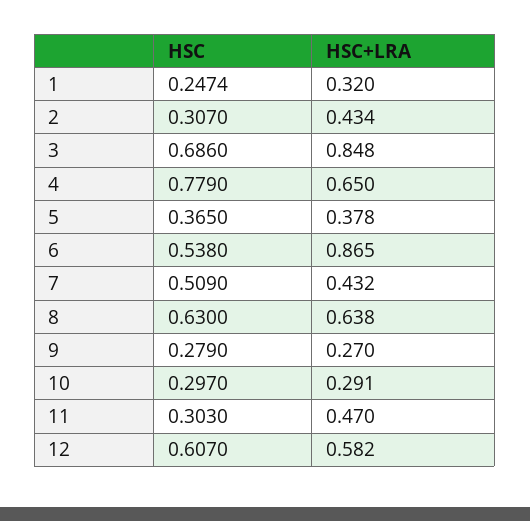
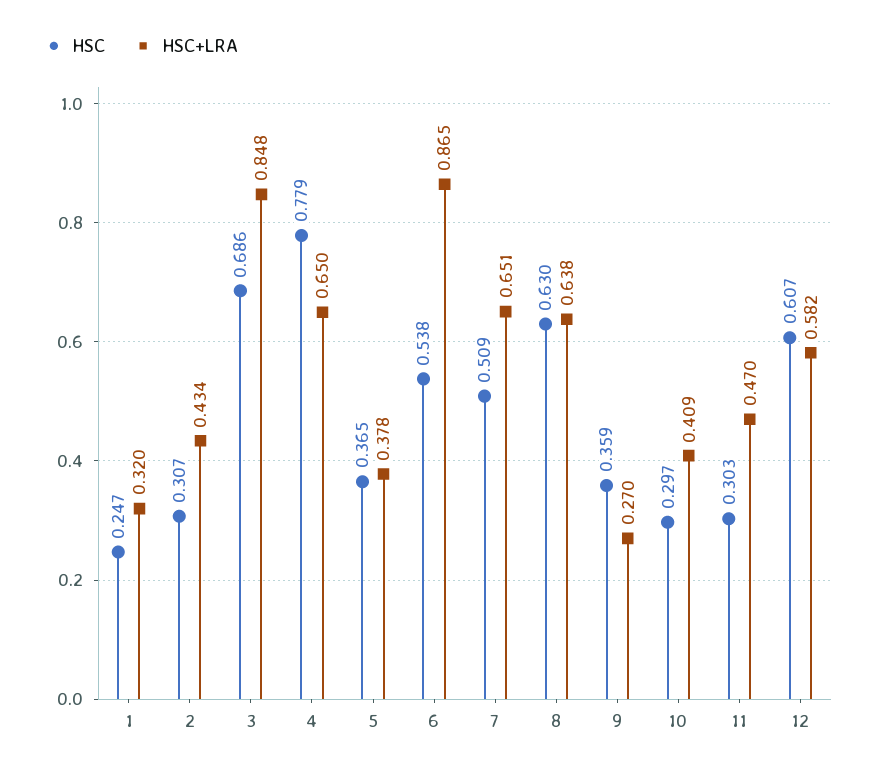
  {
    "HSC": {
-     "1": 0.2474,
+     "1": 0.247,
      "2": 0.307,
      "3": 0.686,
      "4": 0.779,
      "5": 0.365,
      "6": 0.538,
      "7": 0.509,
      "8": 0.63,
-     "9": 0.279,
+     "9": 0.359,
      "10": 0.297,
      "11": 0.303,
      "12": 0.607
    },
    "HSC+LRA": {
      "1": 0.32,
      "2": 0.434,
      "3": 0.848,
      "4": 0.65,
      "5": 0.378,
      "6": 0.865,
-     "7": 0.432,
+     "7": 0.651,
      "8": 0.638,
      "9": 0.27,
-     "10": 0.291,
+     "10": 0.409,
      "11": 0.47,
      "12": 0.582
    }
  }

